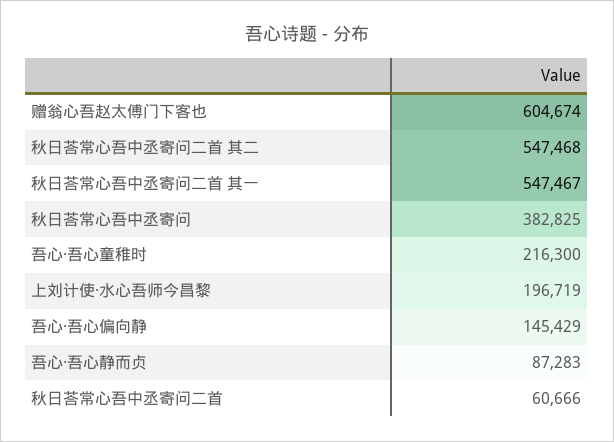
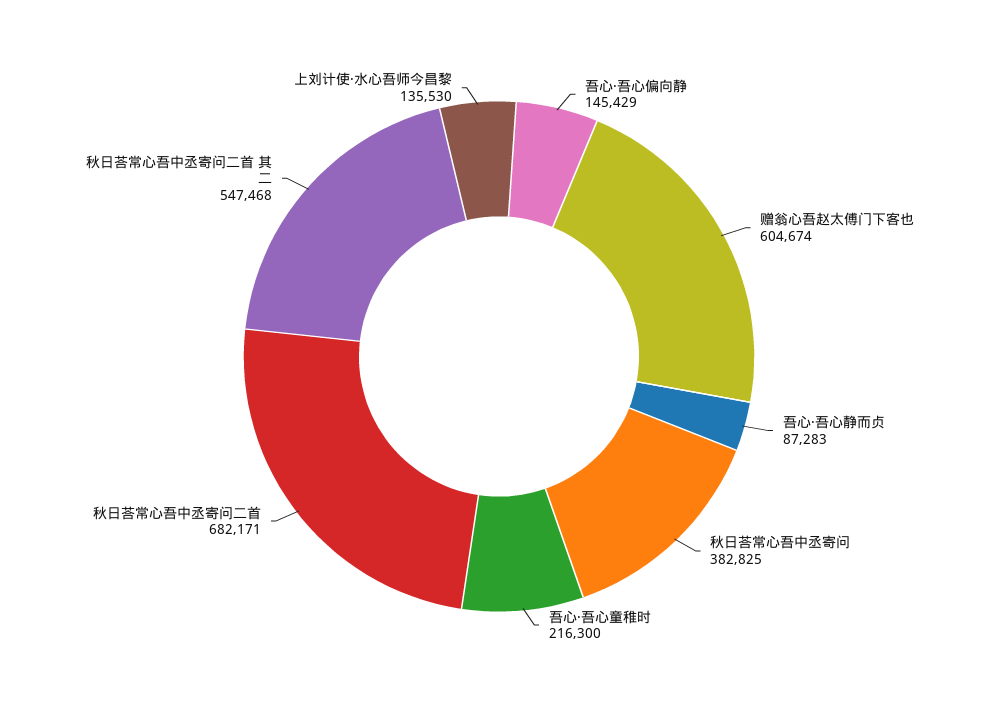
  {
    "赠翁心吾赵太傅门下客也": 604674,
    "秋日荅常心吾中丞寄问二首 其二": 547468,
-   "秋日荅常心吾中丞寄问二首 其一": 547467,
    "秋日荅常心吾中丞寄问": 382825,
    "吾心·吾心童稚时": 216300,
-   "上刘计使·水心吾师今昌黎": 196719,
+   "上刘计使·水心吾师今昌黎": 135530,
    "吾心·吾心偏向静": 145429,
    "吾心·吾心静而贞": 87283,
-   "秋日荅常心吾中丞寄问二首": 60666
+   "秋日荅常心吾中丞寄问二首": 682171
  }

